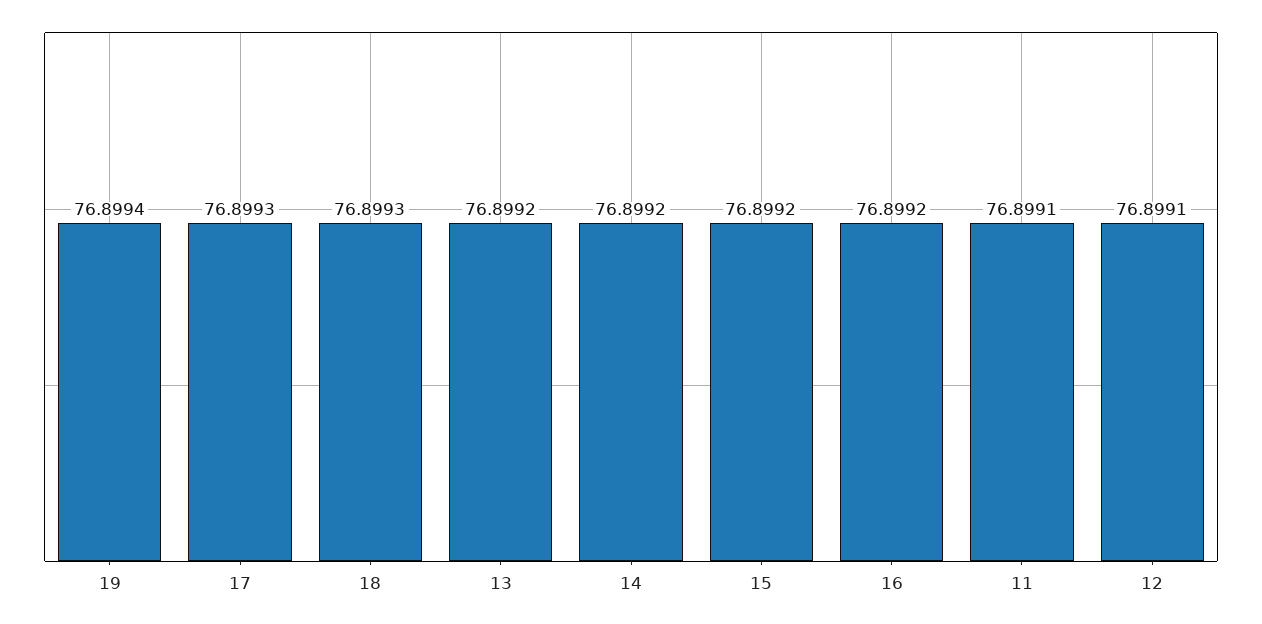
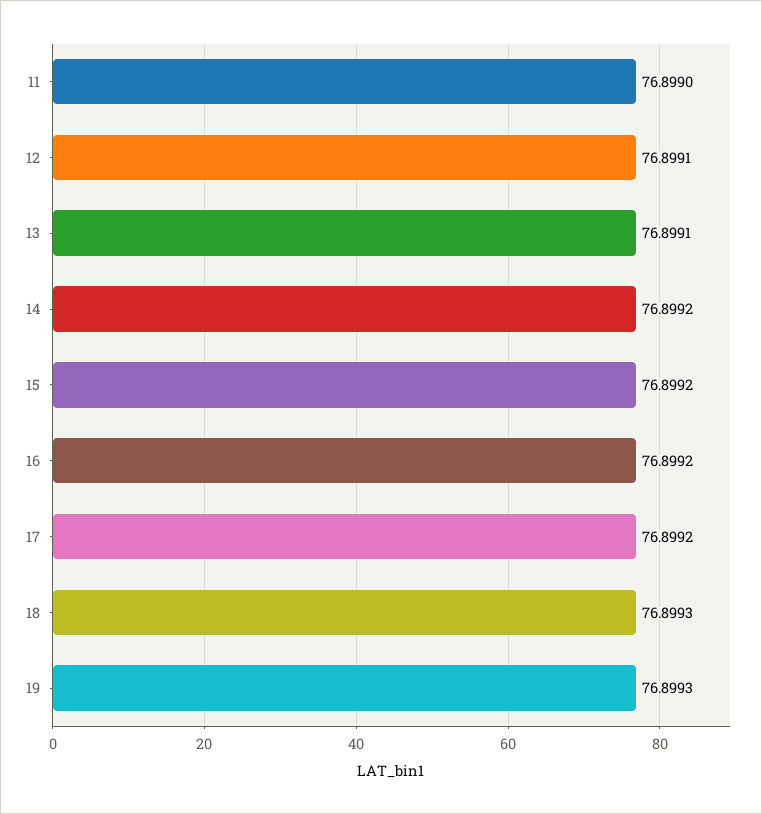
  {
-   "19": 76.8994,
+   "19": 76.8993,
-   "17": 76.8993,
+   "17": 76.8992,
    "18": 76.8993,
-   "13": 76.8992,
+   "13": 76.8991,
    "14": 76.8992,
    "15": 76.8992,
    "16": 76.8992,
-   "11": 76.8991,
+   "11": 76.899,
    "12": 76.8991
  }

